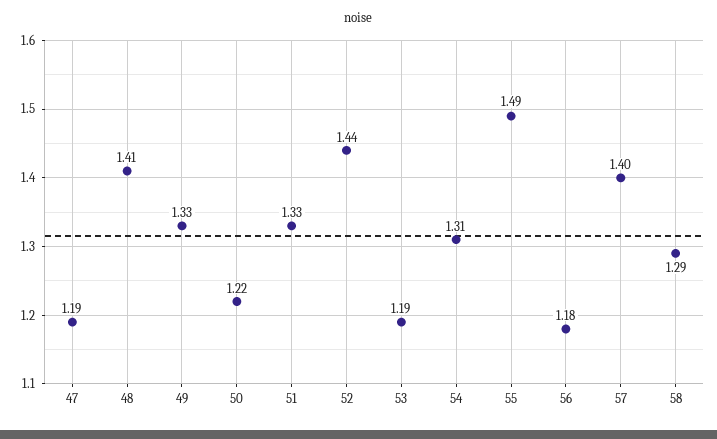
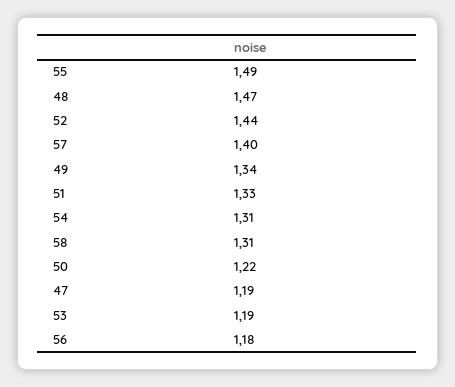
  {
    "47": 1.19,
-   "48": 1.41,
+   "48": 1.47,
-   "49": 1.33,
+   "49": 1.34,
    "50": 1.22,
    "51": 1.33,
    "52": 1.44,
    "53": 1.19,
    "54": 1.31,
    "55": 1.49,
    "56": 1.18,
    "57": 1.4,
-   "58": 1.29
+   "58": 1.31
  }

